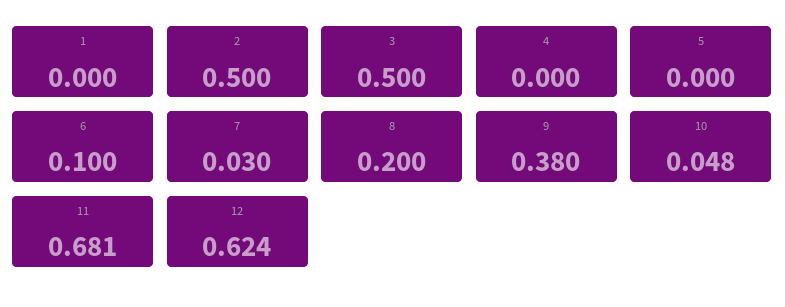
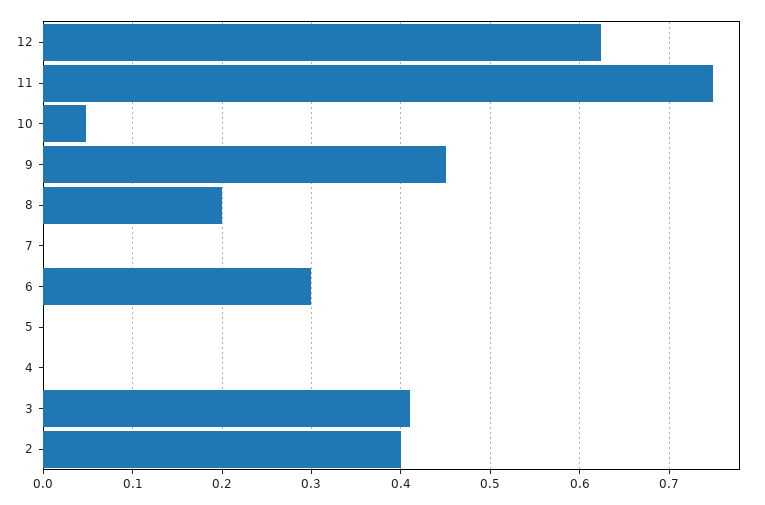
  {
-   "1": 0,
-   "2": 0.5,
+   "2": 0.4,
-   "3": 0.5,
+   "3": 0.41,
    "4": 0,
    "5": 0,
-   "6": 0.1,
+   "6": 0.3,
-   "7": 0.03,
+   "7": 0,
    "8": 0.2,
-   "9": 0.38,
+   "9": 0.45,
    "10": 0.048,
-   "11": 0.681,
+   "11": 0.75,
    "12": 0.624
  }

